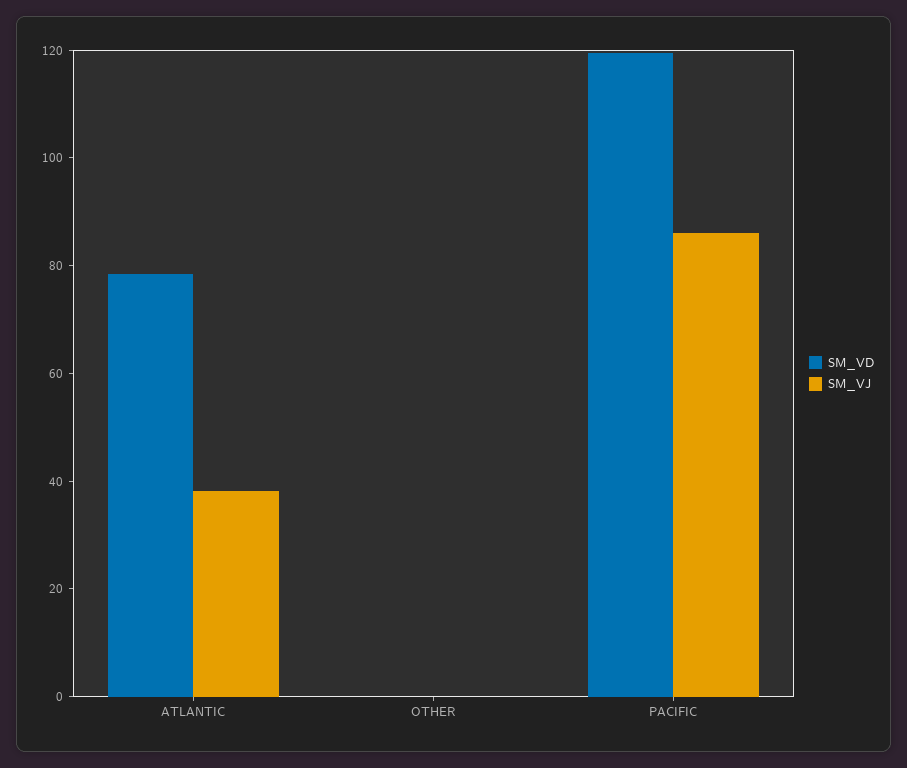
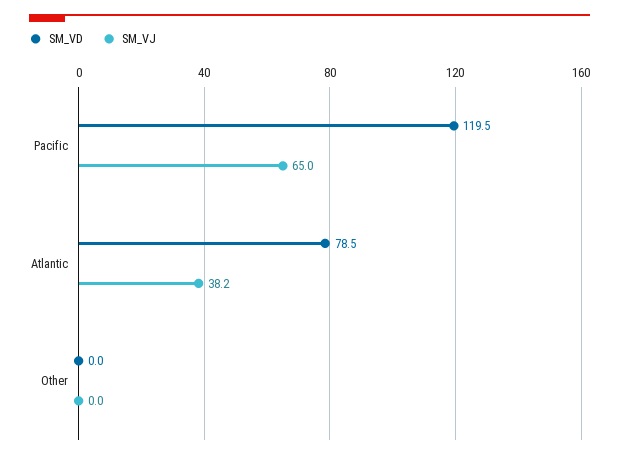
  {
    "SM_VD": {
      "ATLANTIC": 78.5,
      "OTHER": 0,
      "PACIFIC": 119.5
    },
    "SM_VJ": {
      "ATLANTIC": 38.2,
      "OTHER": 0,
-     "PACIFIC": 85
+     "PACIFIC": 65
    }
  }

